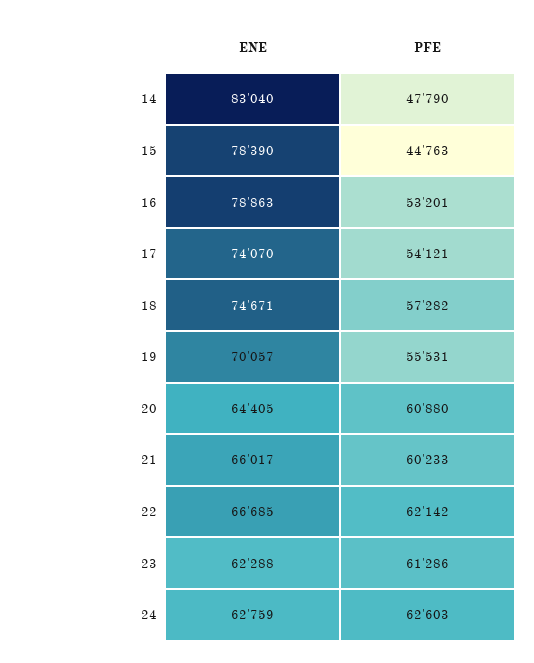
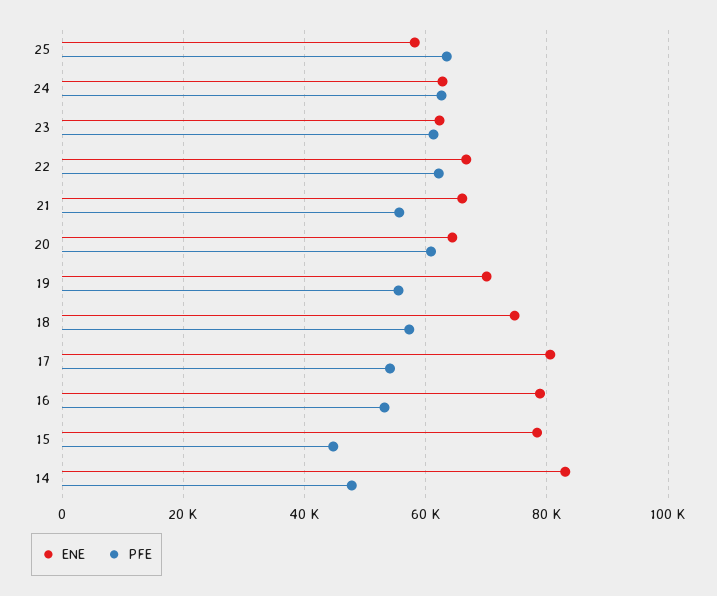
  {
    "ENE": {
      "14": 83040,
      "15": 78390,
      "16": 78863,
-     "17": 74070,
+     "17": 80000,
      "18": 74671,
      "19": 70057,
      "20": 64405,
      "21": 66017,
      "22": 66685,
      "23": 62288,
-     "24": 62759
+     "24": 62759,
+     "25": 58000
    },
    "PFE": {
      "14": 47790,
      "15": 44763,
      "16": 53201,
      "17": 54121,
      "18": 57282,
      "19": 55531,
      "20": 60880,
-     "21": 60233,
+     "21": 56000,
      "22": 62142,
      "23": 61286,
-     "24": 62603
+     "24": 62603,
+     "25": 64000
    }
  }

